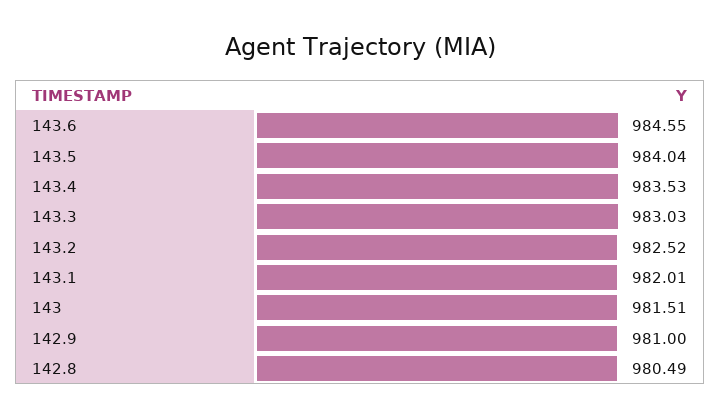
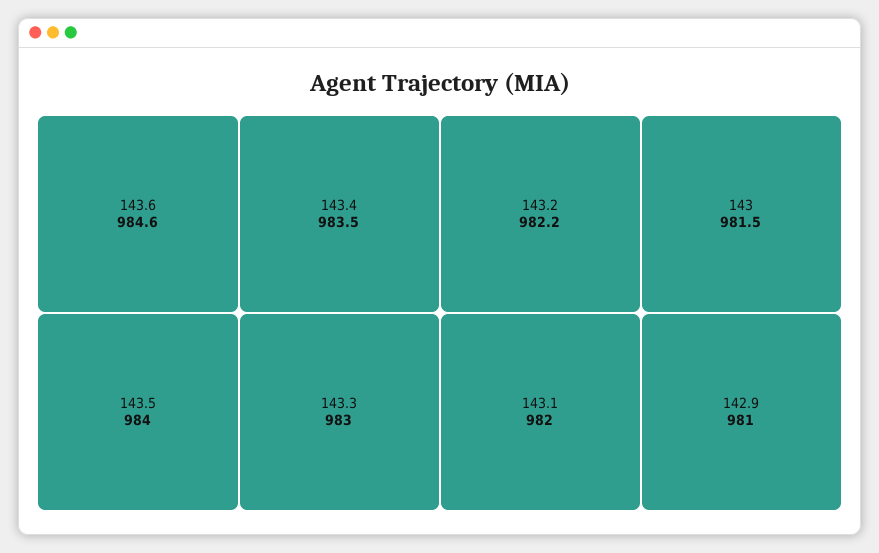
  {
    "143.6": 984.55,
    "143.5": 984.04,
    "143.4": 983.53,
    "143.3": 983.03,
-   "143.2": 982.52,
+   "143.2": 982.2,
    "143.1": 982.01,
    "143": 981.51,
-   "142.9": 981,
+   "142.9": 981
-   "142.8": 980.49
  }

